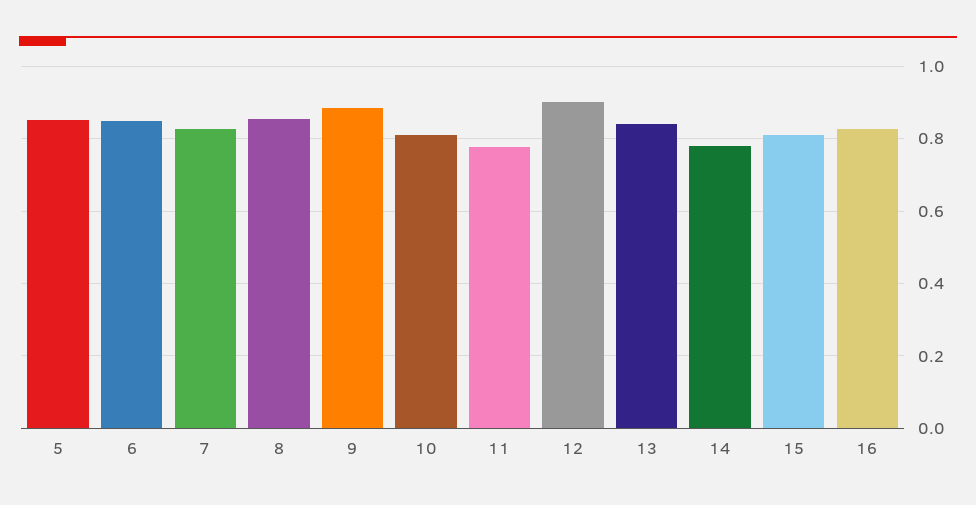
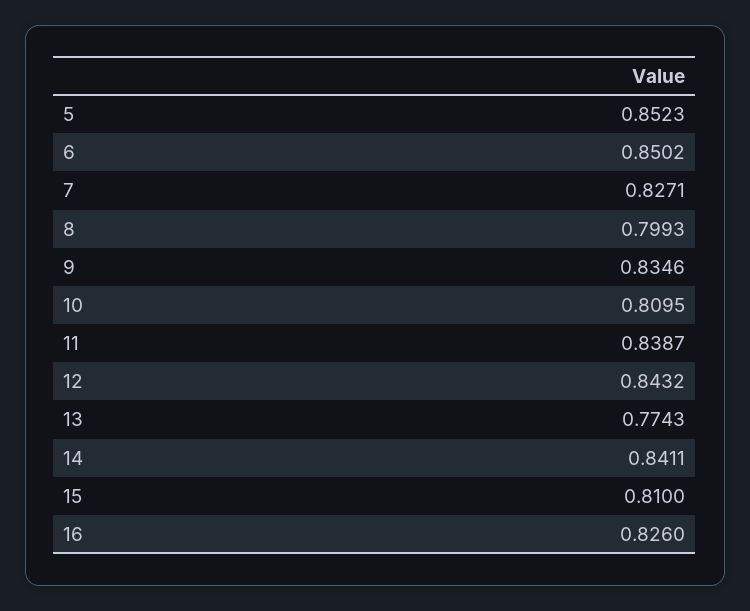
  {
    "5": 0.8523,
    "6": 0.8502,
    "7": 0.8271,
-   "8": 0.86,
+   "8": 0.7993,
-   "9": 0.88,
+   "9": 0.8346,
    "10": 0.8095,
-   "11": 0.78,
+   "11": 0.8387,
-   "12": 0.9,
+   "12": 0.8432,
-   "13": 0.84,
+   "13": 0.7743,
-   "14": 0.78,
+   "14": 0.8411,
    "15": 0.81,
    "16": 0.826
  }

